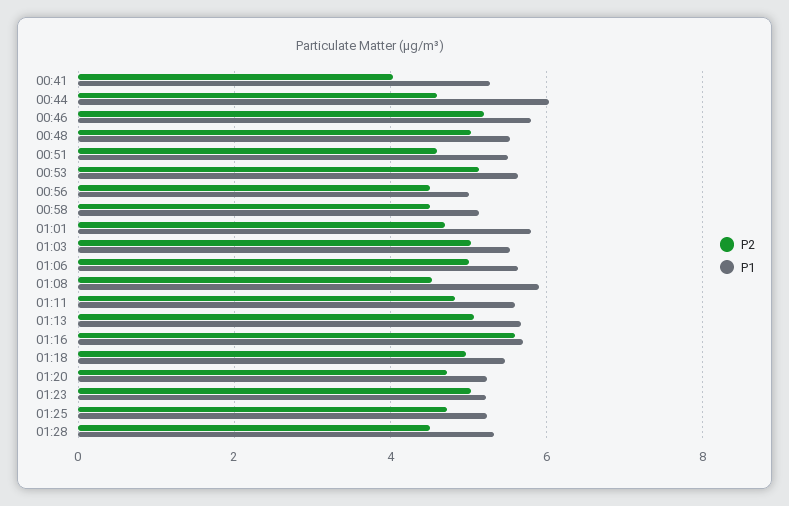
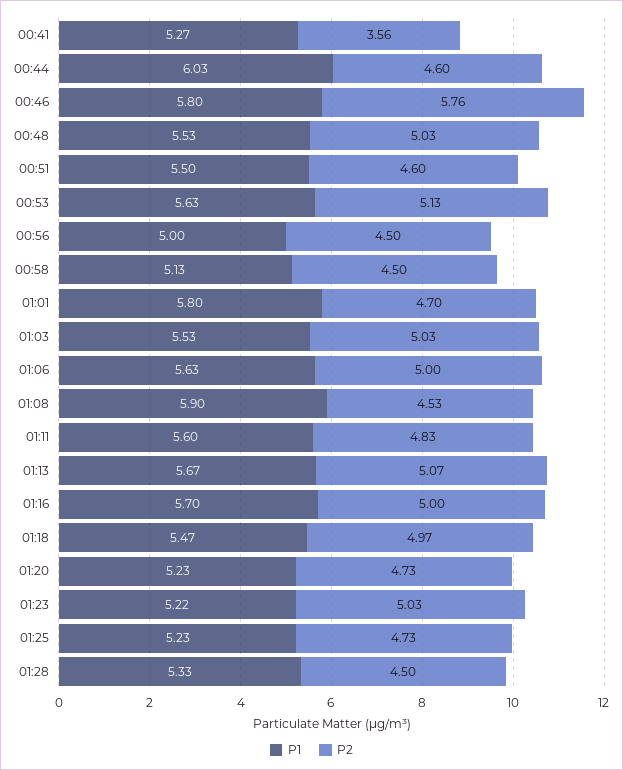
  {
    "P2": {
-     "00:41": 4,
+     "00:41": 3.56,
      "00:44": 4.6,
-     "00:46": 5.2,
+     "00:46": 5.76,
      "00:48": 5.03,
      "00:51": 4.6,
      "00:53": 5.13,
      "00:56": 4.5,
      "00:58": 4.5,
      "01:01": 4.7,
      "01:03": 5.03,
      "01:06": 5,
      "01:08": 4.53,
      "01:11": 4.83,
      "01:13": 5.07,
-     "01:16": 5.6,
+     "01:16": 5,
      "01:18": 4.97,
      "01:20": 4.73,
      "01:23": 5.03,
      "01:25": 4.73,
      "01:28": 4.5
    },
    "P1": {
      "00:41": 5.27,
      "00:44": 6.03,
      "00:46": 5.8,
      "00:48": 5.53,
      "00:51": 5.5,
      "00:53": 5.63,
      "00:56": 5,
      "00:58": 5.13,
      "01:01": 5.8,
      "01:03": 5.53,
      "01:06": 5.63,
      "01:08": 5.9,
      "01:11": 5.6,
      "01:13": 5.67,
      "01:16": 5.7,
      "01:18": 5.47,
      "01:20": 5.23,
      "01:23": 5.22,
      "01:25": 5.23,
      "01:28": 5.33
    }
  }

